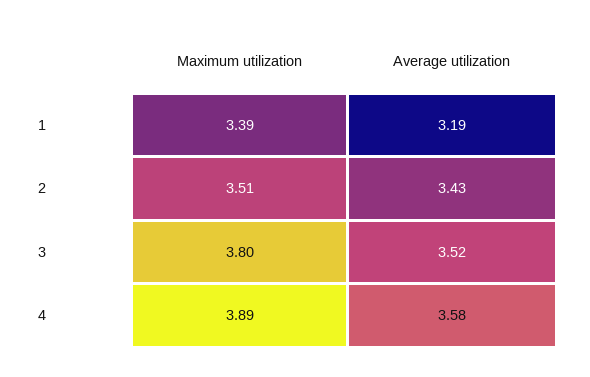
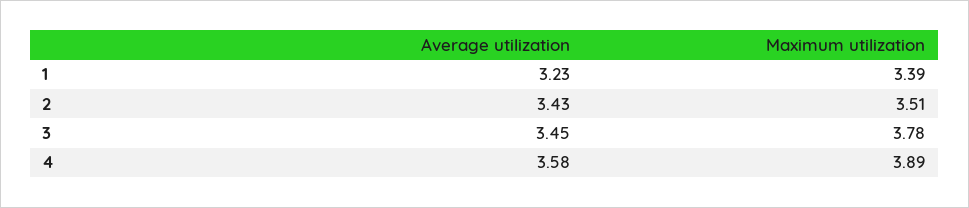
  {
    "Maximum utilization": {
      "1": 3.39,
      "2": 3.51,
-     "3": 3.8,
+     "3": 3.78,
      "4": 3.89
    },
    "Average utilization": {
-     "1": 3.19,
+     "1": 3.23,
      "2": 3.43,
-     "3": 3.52,
+     "3": 3.45,
      "4": 3.58
    }
  }

